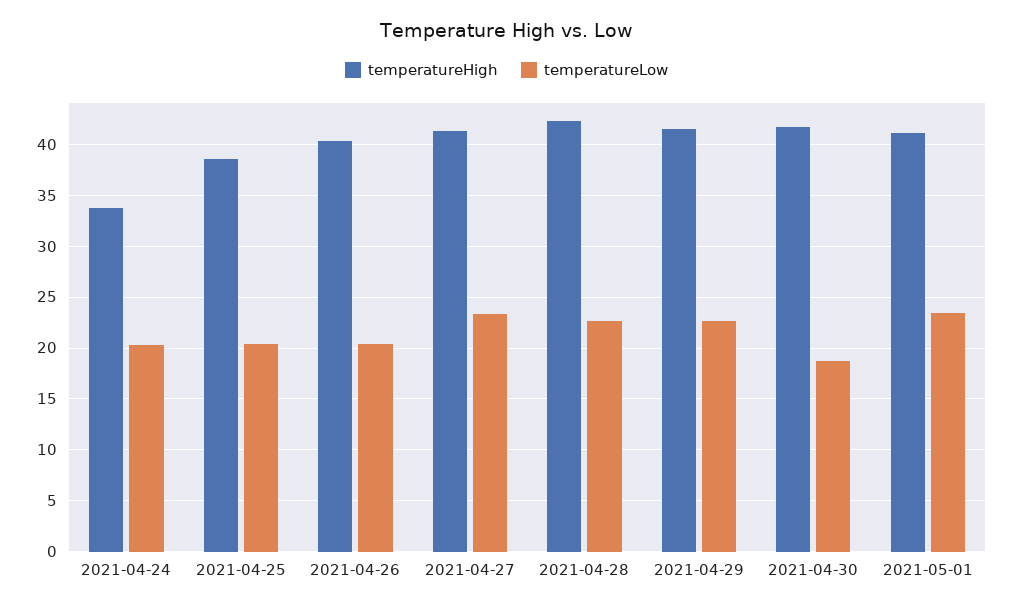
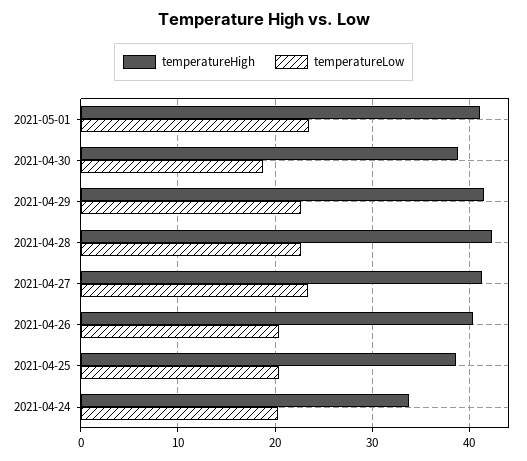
  {
    "temperatureHigh": {
      "2021-04-24": 34,
      "2021-04-25": 39,
      "2021-04-26": 40,
      "2021-04-27": 41,
      "2021-04-28": 42,
      "2021-04-29": 42,
-     "2021-04-30": 42,
+     "2021-04-30": 39,
      "2021-05-01": 41
    },
    "temperatureLow": {
      "2021-04-24": 20,
      "2021-04-25": 20,
      "2021-04-26": 20,
      "2021-04-27": 23,
      "2021-04-28": 23,
      "2021-04-29": 23,
      "2021-04-30": 19,
      "2021-05-01": 23
    }
  }

